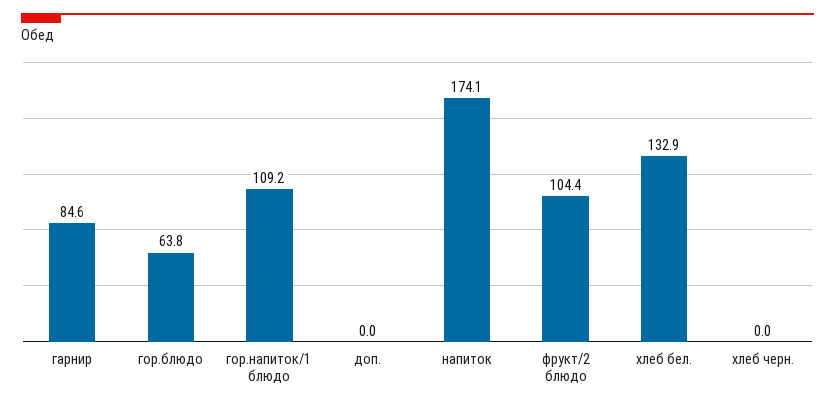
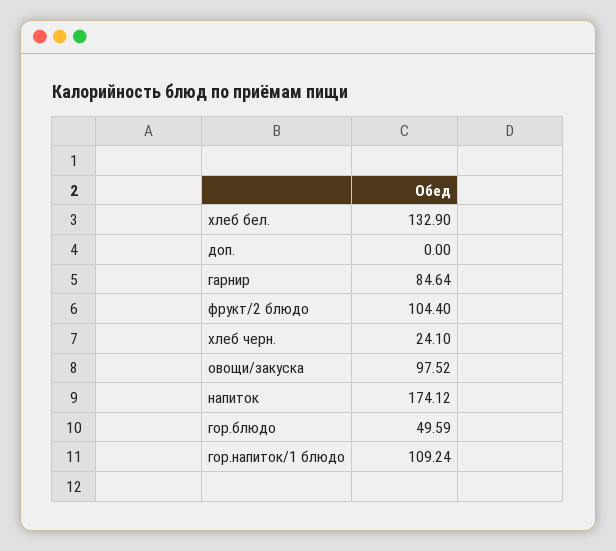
  {
    "гарнир": 84.64,
-   "гор.блюдо": 63.8,
+   "гор.блюдо": 49.59,
    "гор.напиток/1 блюдо": 109.24,
    "доп.": 0,
    "напиток": 174.12,
    "фрукт/2 блюдо": 104.4,
    "хлеб бел.": 132.9,
-   "хлеб черн.": 0
+   "хлеб черн.": 24.1,
+   "овощи/закуска": 97.52
  }

